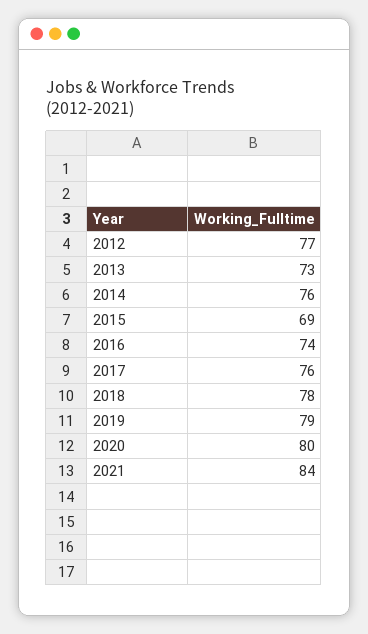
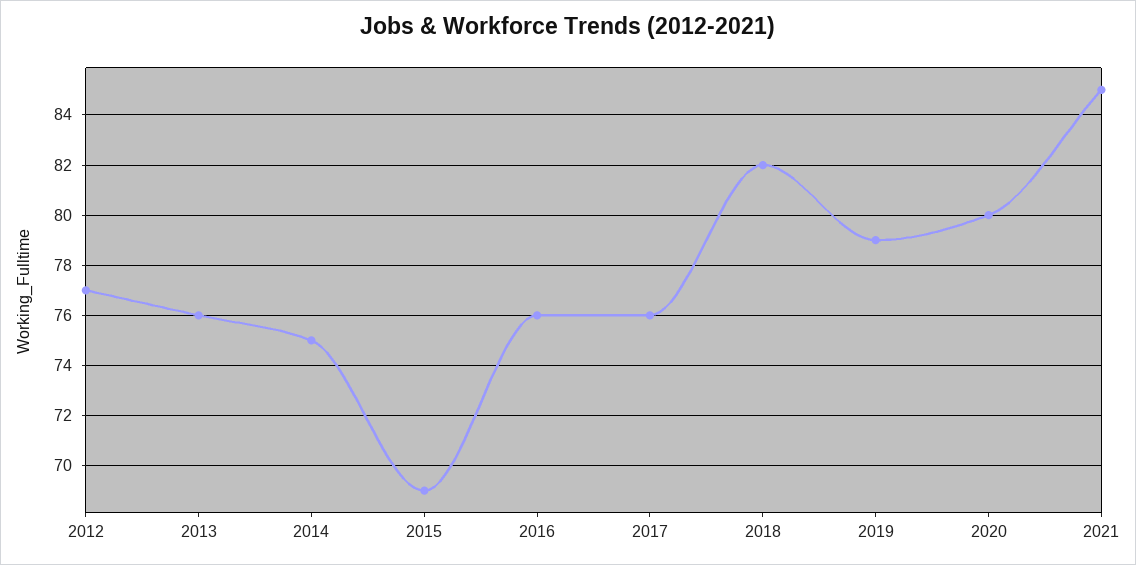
  {
    "2012": 77,
-   "2013": 73,
+   "2013": 76,
-   "2014": 76,
+   "2014": 75,
    "2015": 69,
-   "2016": 74,
+   "2016": 76,
    "2017": 76,
-   "2018": 78,
+   "2018": 82,
    "2019": 79,
    "2020": 80,
-   "2021": 84
+   "2021": 85
  }

